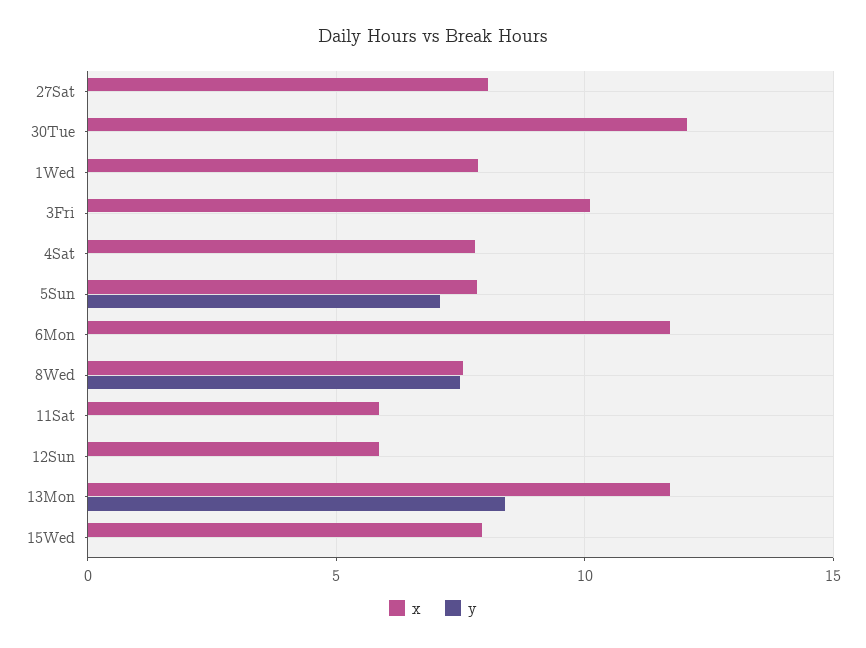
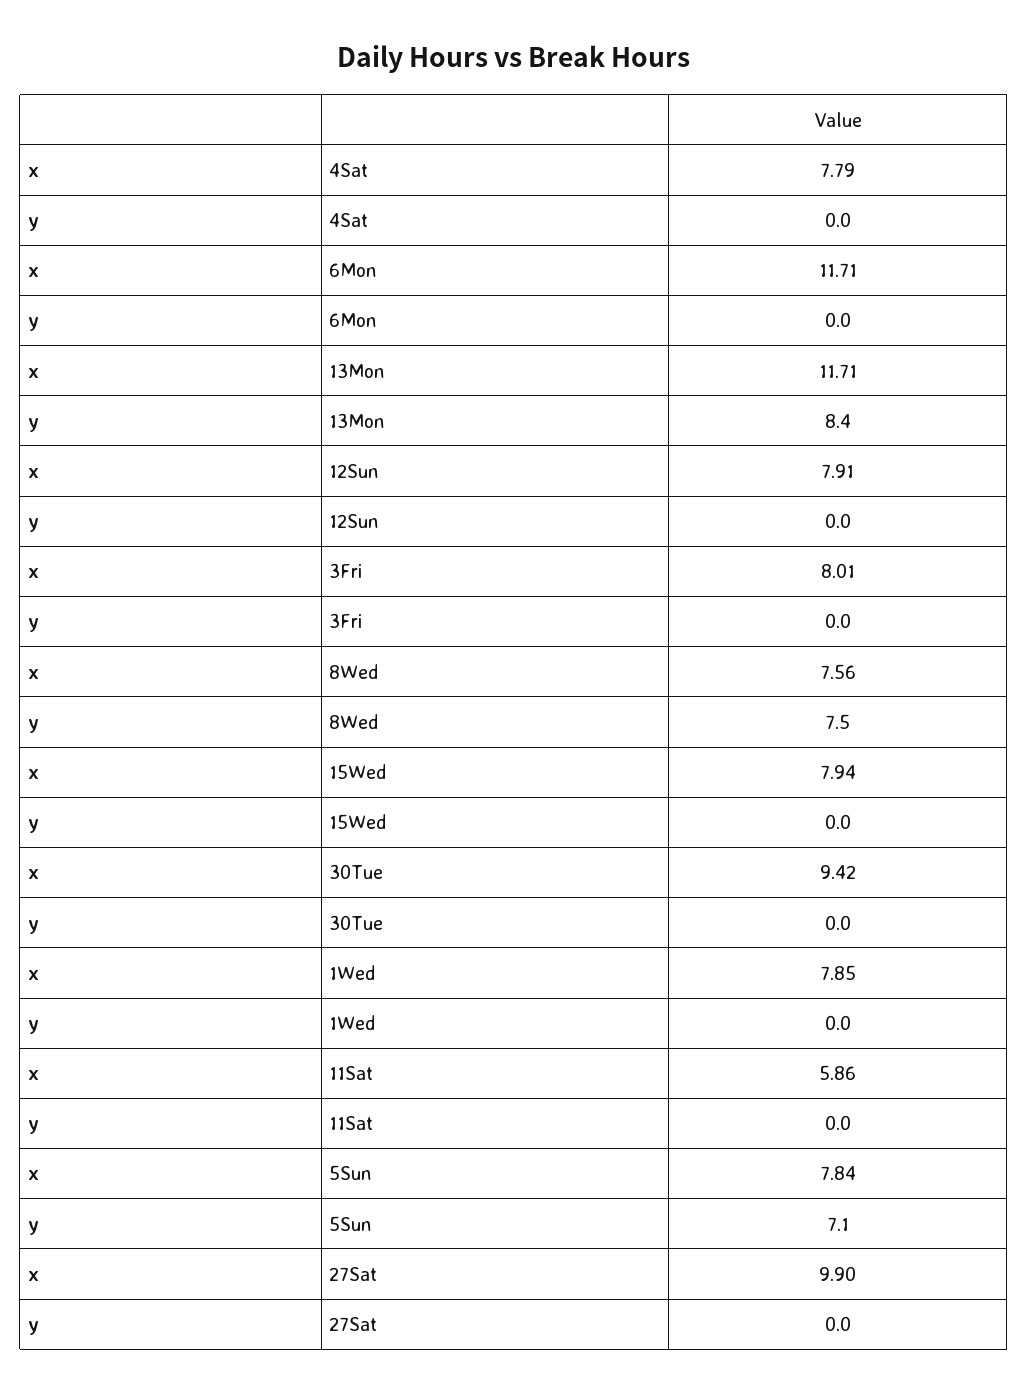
  {
    "x": {
-     "27Sat": 8,
+     "27Sat": 9.9,
-     "30Tue": 12,
+     "30Tue": 9.42,
      "1Wed": 7.85,
-     "3Fri": 10,
+     "3Fri": 8.01,
      "4Sat": 7.79,
      "5Sun": 7.84,
      "6Mon": 11.71,
      "8Wed": 7.56,
      "11Sat": 5.86,
-     "12Sun": 6,
+     "12Sun": 7.91,
      "13Mon": 11.71,
      "15Wed": 7.94
    },
    "y": {
      "27Sat": 0,
      "30Tue": 0,
      "1Wed": 0,
      "3Fri": 0,
      "4Sat": 0,
      "5Sun": 7.1,
      "6Mon": 0,
      "8Wed": 7.5,
      "11Sat": 0,
      "12Sun": 0,
      "13Mon": 8.4,
      "15Wed": 0
    }
  }

